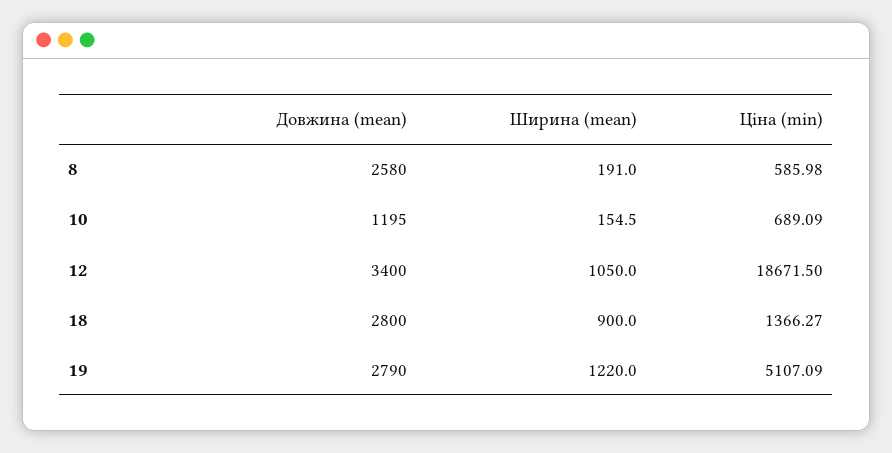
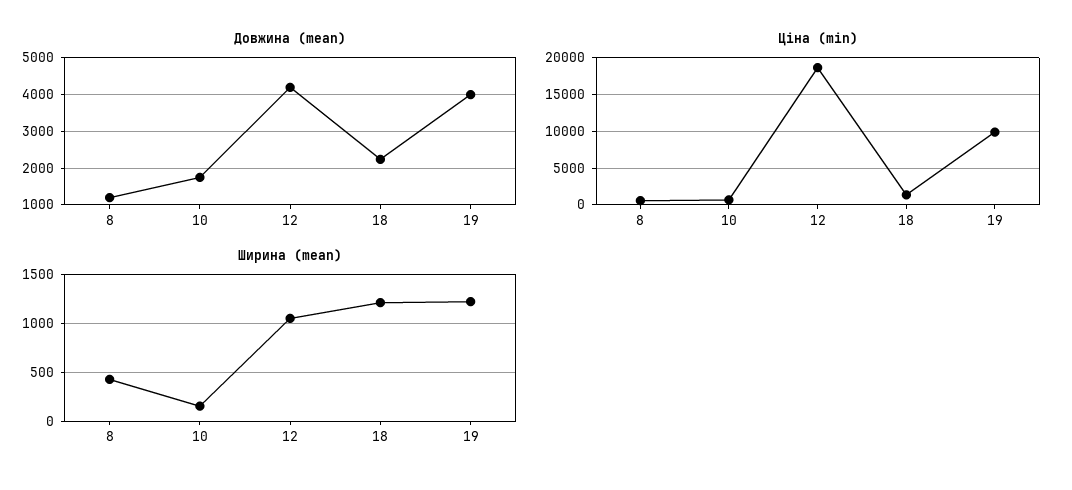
  {
    "Довжина (mean)": {
-     "8": 2580,
+     "8": 1200,
-     "10": 1195,
+     "10": 1800,
-     "12": 3400,
+     "12": 4200,
-     "18": 2800,
+     "18": 2200,
-     "19": 2790
+     "19": 4000
    },
    "Ширина (mean)": {
-     "8": 191,
+     "8": 400,
      "10": 154.5,
      "12": 1050,
-     "18": 900,
+     "18": 1200,
      "19": 1220
    },
    "Ціна (min)": {
      "8": 585.98,
      "10": 689.09,
      "12": 18671.5,
      "18": 1366.27,
-     "19": 5107.09
+     "19": 10000
    }
  }

